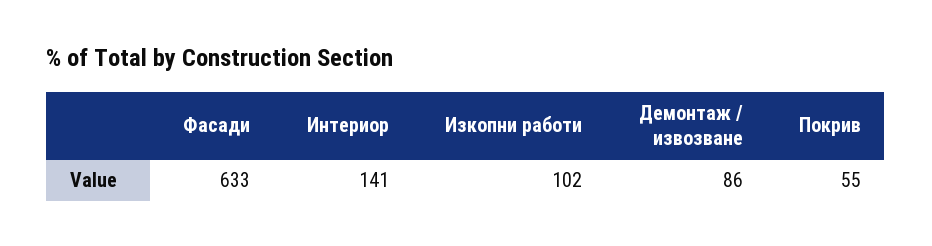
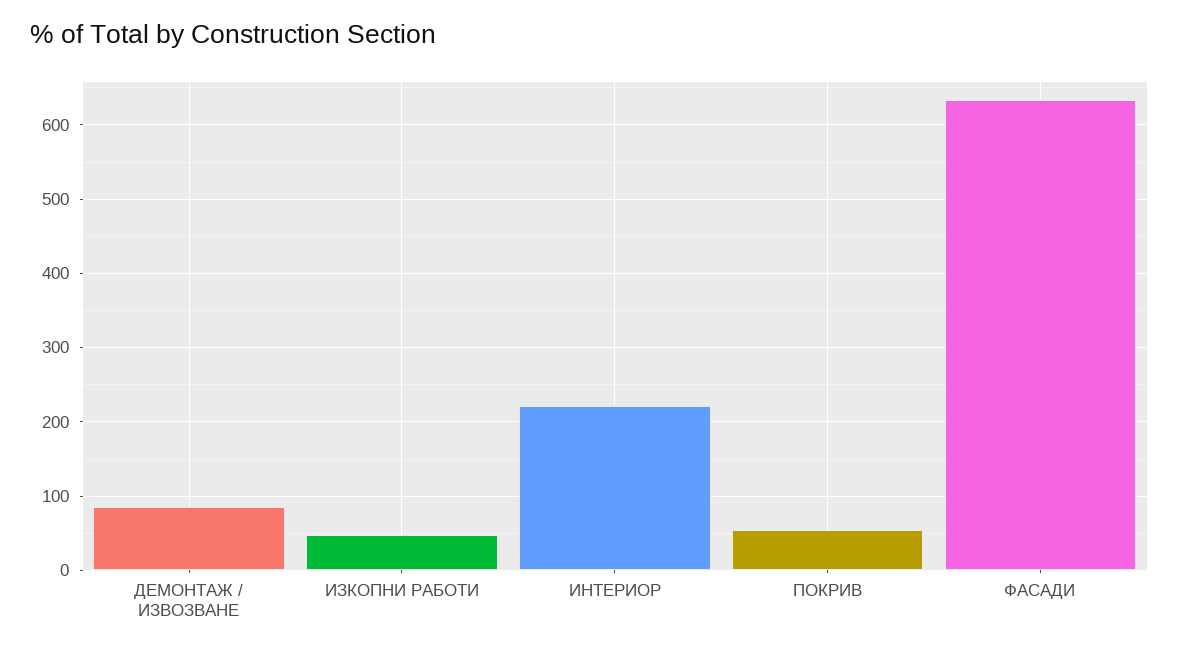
  {
    "Фасади": 633,
-   "Интериор": 141,
+   "Интериор": 220,
-   "Изкопни работи": 102,
+   "Изкопни работи": 50,
    "Демонтаж / извозване": 86,
    "Покрив": 55
  }

